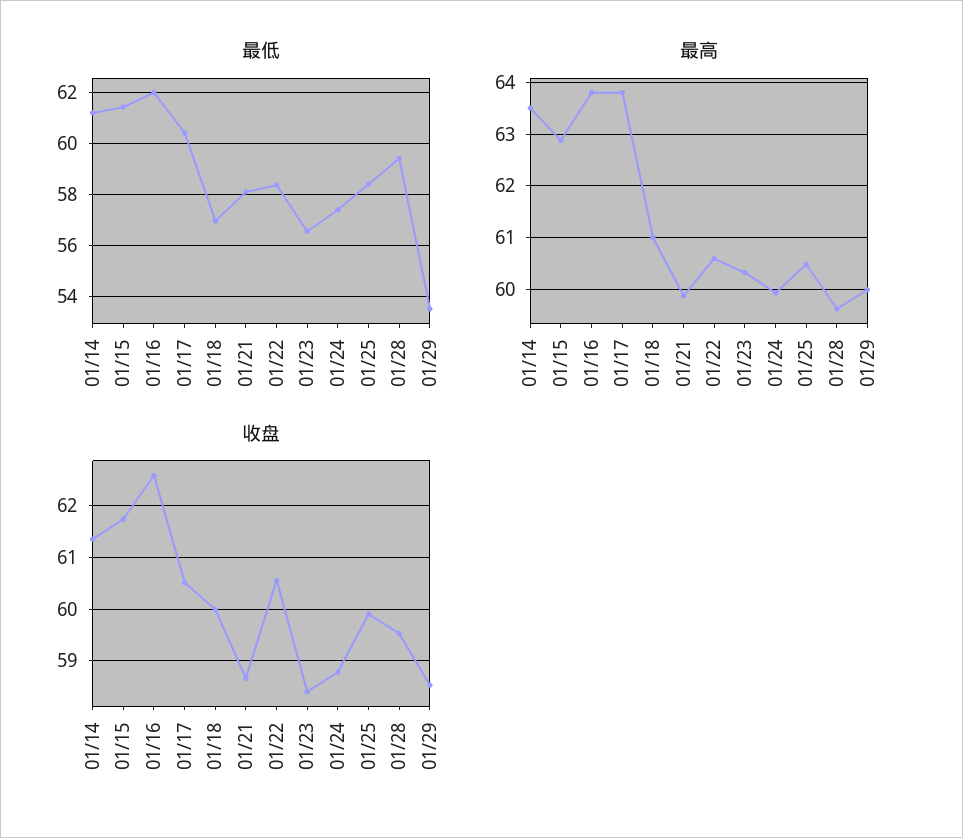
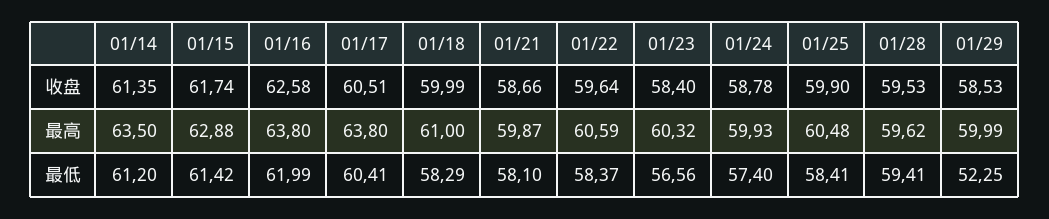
  {
    "最低": {
      "01/14": 61.2,
      "01/15": 61.42,
      "01/16": 61.99,
      "01/17": 60.41,
-     "01/18": 57,
+     "01/18": 58.29,
      "01/21": 58.1,
      "01/22": 58.37,
      "01/23": 56.56,
      "01/24": 57.4,
      "01/25": 58.41,
      "01/28": 59.41,
-     "01/29": 53.5
+     "01/29": 52.25
    },
    "最高": {
      "01/14": 63.5,
      "01/15": 62.88,
      "01/16": 63.8,
      "01/17": 63.8,
      "01/18": 61,
      "01/21": 59.87,
      "01/22": 60.59,
      "01/23": 60.32,
      "01/24": 59.93,
      "01/25": 60.48,
      "01/28": 59.62,
      "01/29": 59.99
    },
    "收盘": {
      "01/14": 61.35,
      "01/15": 61.74,
      "01/16": 62.58,
      "01/17": 60.51,
      "01/18": 59.99,
      "01/21": 58.66,
-     "01/22": 60.6,
+     "01/22": 59.64,
      "01/23": 58.4,
      "01/24": 58.78,
      "01/25": 59.9,
      "01/28": 59.53,
      "01/29": 58.53
    }
  }

